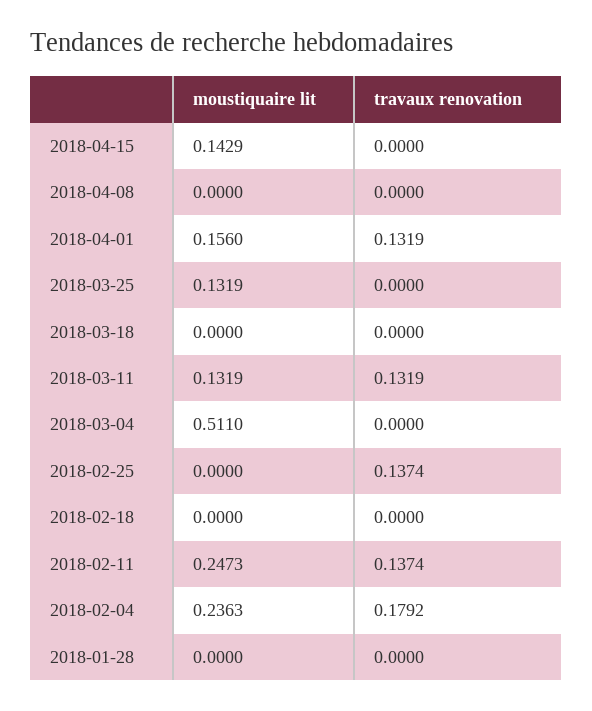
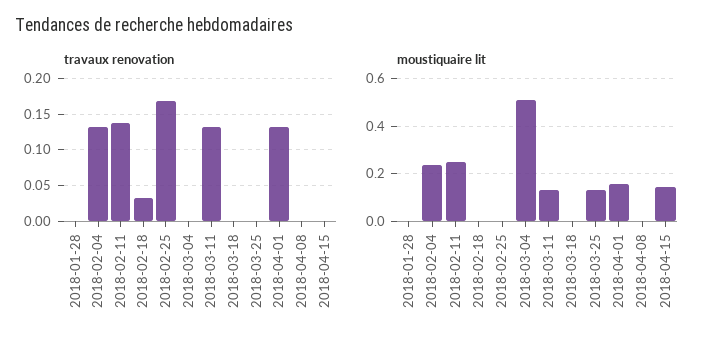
  {
    "moustiquaire lit": {
      "2018-04-15": 0.1429,
      "2018-04-08": 0,
      "2018-04-01": 0.156,
      "2018-03-25": 0.1319,
      "2018-03-18": 0,
      "2018-03-11": 0.1319,
      "2018-03-04": 0.511,
      "2018-02-25": 0,
      "2018-02-18": 0,
      "2018-02-11": 0.2473,
      "2018-02-04": 0.2363,
      "2018-01-28": 0
    },
    "travaux renovation": {
      "2018-04-15": 0,
      "2018-04-08": 0,
      "2018-04-01": 0.1319,
      "2018-03-25": 0,
      "2018-03-18": 0,
      "2018-03-11": 0.1319,
      "2018-03-04": 0,
-     "2018-02-25": 0.1374,
+     "2018-02-25": 0.17,
-     "2018-02-18": 0,
+     "2018-02-18": 0.03,
      "2018-02-11": 0.1374,
-     "2018-02-04": 0.1792,
+     "2018-02-04": 0.13,
      "2018-01-28": 0
    }
  }

